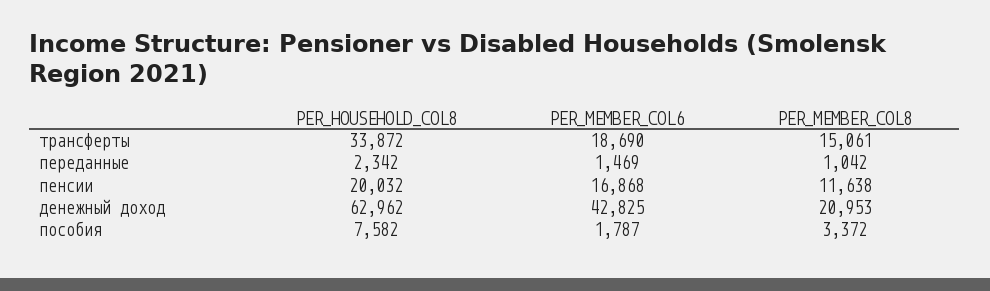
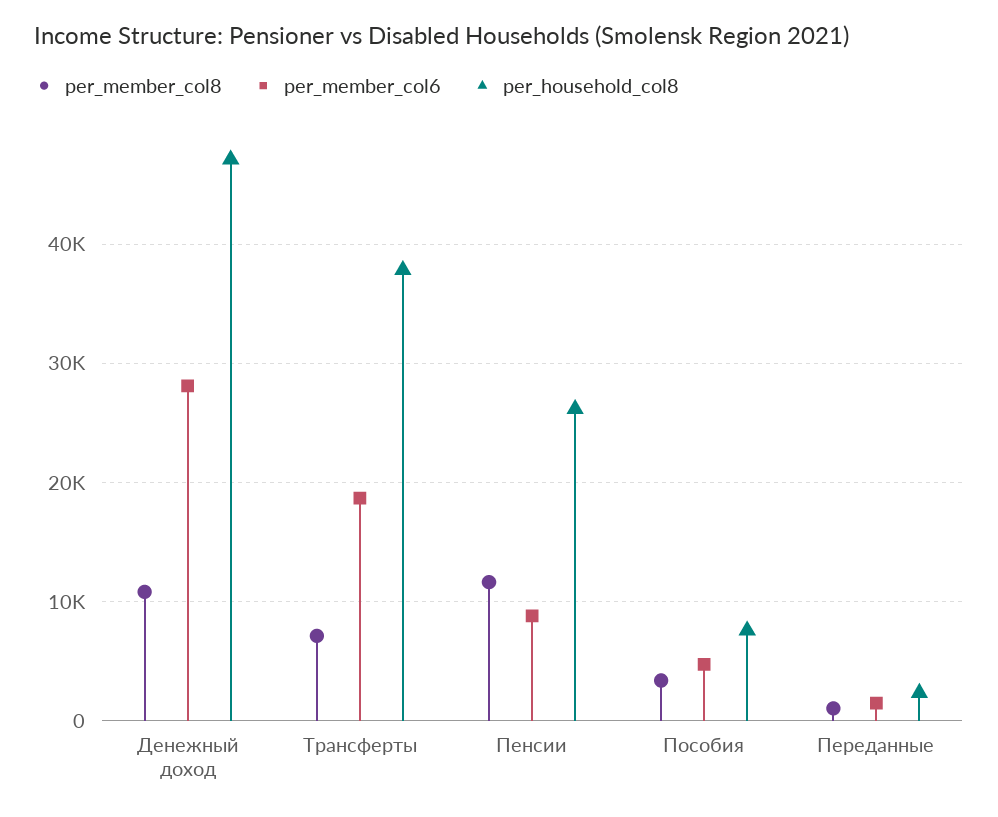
  {
    "PER_HOUSEHOLD_COL8": {
-     "трансферты": 33872,
+     "трансферты": 38000,
      "переданные": 2342,
-     "пенсии": 20032,
+     "пенсии": 26000,
-     "денежный доход": 62962,
+     "денежный доход": 47000,
      "пособия": 7582
    },
    "PER_MEMBER_COL6": {
      "трансферты": 18690,
      "переданные": 1469,
-     "пенсии": 16868,
+     "пенсии": 9000,
-     "денежный доход": 42825,
+     "денежный доход": 28000,
-     "пособия": 1787
+     "пособия": 5000
    },
    "PER_MEMBER_COL8": {
-     "трансферты": 15061,
+     "трансферты": 7000,
      "переданные": 1042,
      "пенсии": 11638,
-     "денежный доход": 20953,
+     "денежный доход": 11000,
      "пособия": 3372
    }
  }

